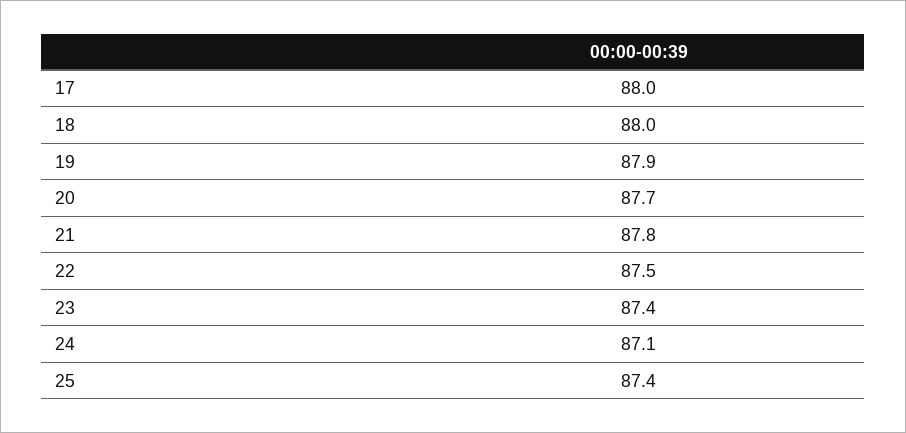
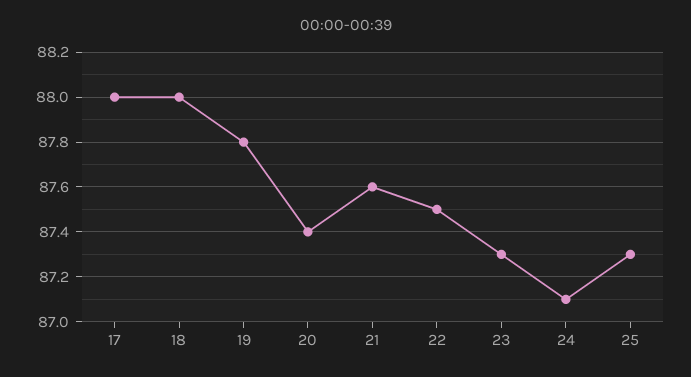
  {
    "17": 88,
    "18": 88,
-   "19": 87.9,
+   "19": 87.8,
-   "20": 87.7,
+   "20": 87.4,
-   "21": 87.8,
+   "21": 87.6,
    "22": 87.5,
-   "23": 87.4,
+   "23": 87.3,
    "24": 87.1,
-   "25": 87.4
+   "25": 87.3
  }

